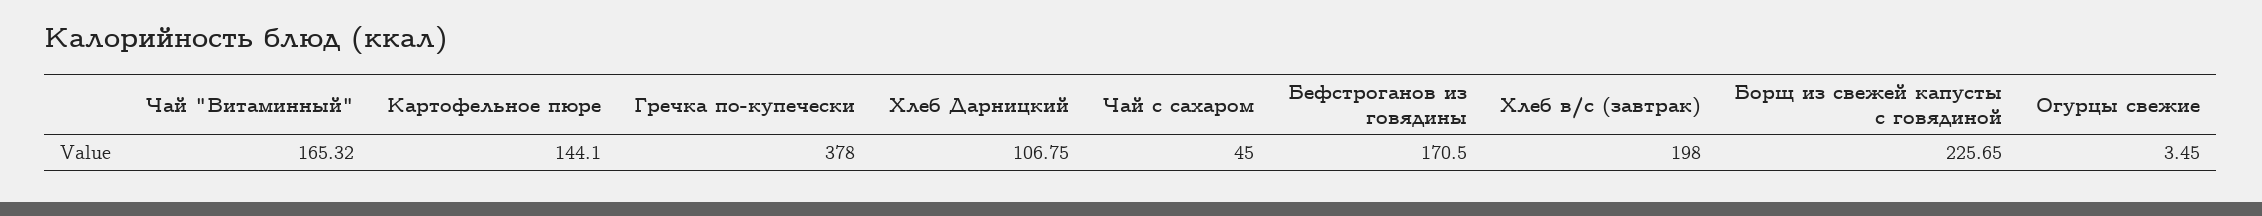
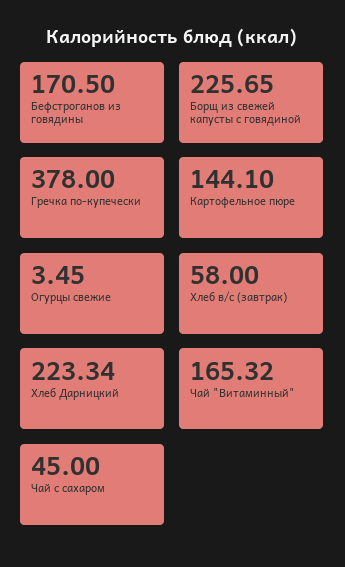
  {
    "Чай \"Витаминный\"": 165.32,
    "Картофельное пюре": 144.1,
    "Гречка по-купечески": 378,
-   "Хлеб Дарницкий": 106.75,
+   "Хлеб Дарницкий": 223.34,
    "Чай с сахаром": 45,
    "Бефстроганов из говядины": 170.5,
-   "Хлеб в/с (завтрак)": 198,
+   "Хлеб в/с (завтрак)": 58,
    "Борщ из свежей капусты с говядиной": 225.65,
    "Огурцы свежие": 3.45
  }

